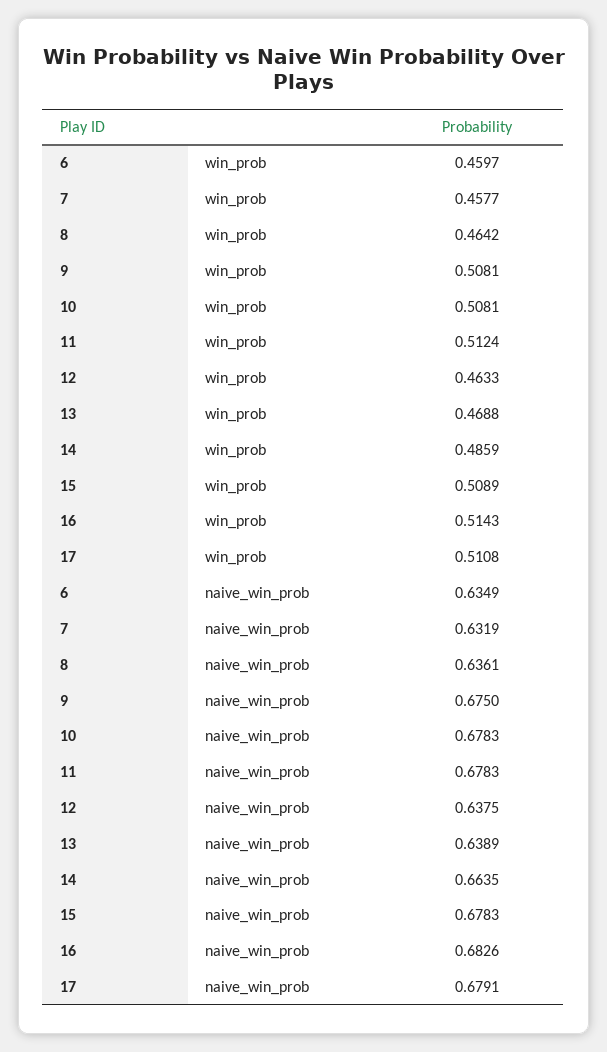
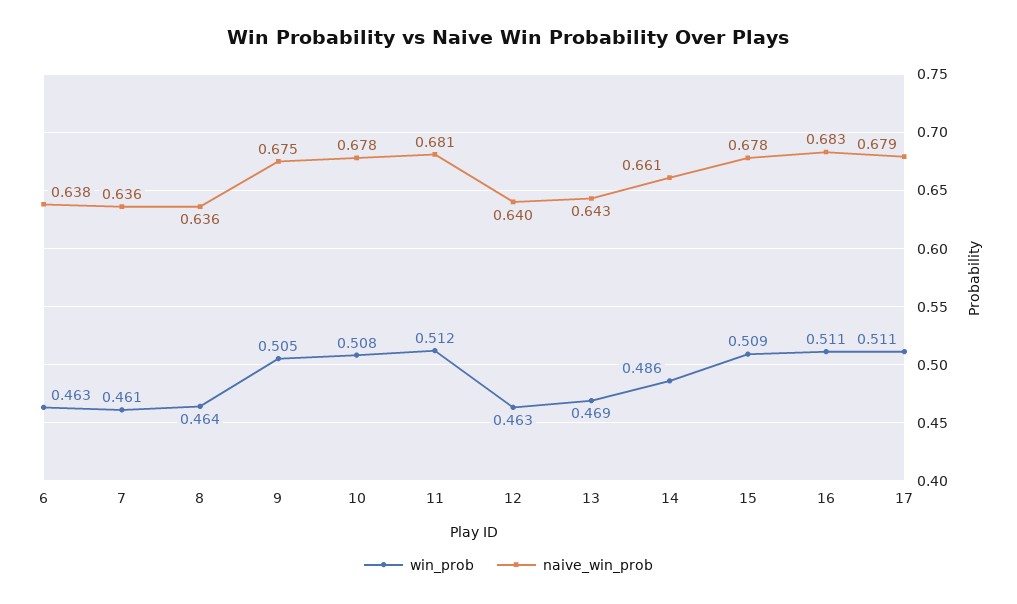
  {
    "win_prob": {
-     "6": 0.4597,
+     "6": 0.463,
-     "7": 0.4577,
+     "7": 0.461,
      "8": 0.4642,
-     "9": 0.5081,
+     "9": 0.505,
      "10": 0.5081,
      "11": 0.5124,
      "12": 0.4633,
      "13": 0.4688,
      "14": 0.4859,
      "15": 0.5089,
-     "16": 0.5143,
+     "16": 0.511,
      "17": 0.5108
    },
    "naive_win_prob": {
-     "6": 0.6349,
+     "6": 0.638,
-     "7": 0.6319,
+     "7": 0.636,
      "8": 0.6361,
      "9": 0.675,
      "10": 0.6783,
-     "11": 0.6783,
+     "11": 0.681,
-     "12": 0.6375,
+     "12": 0.64,
-     "13": 0.6389,
+     "13": 0.643,
-     "14": 0.6635,
+     "14": 0.661,
      "15": 0.6783,
      "16": 0.6826,
      "17": 0.6791
    }
  }

